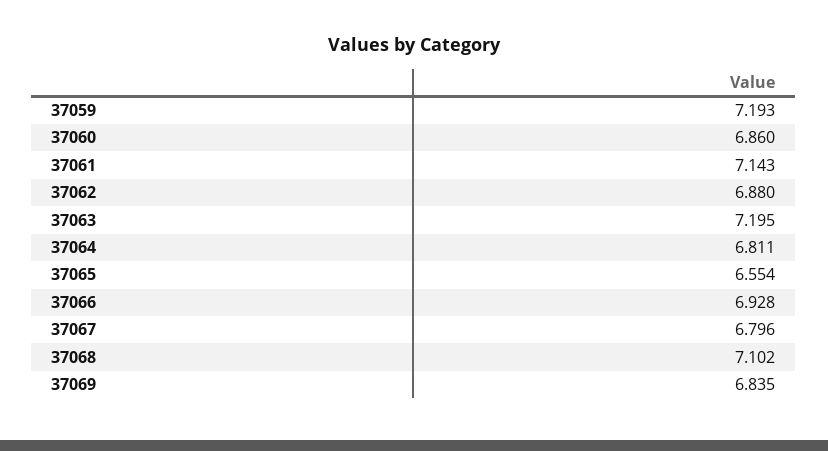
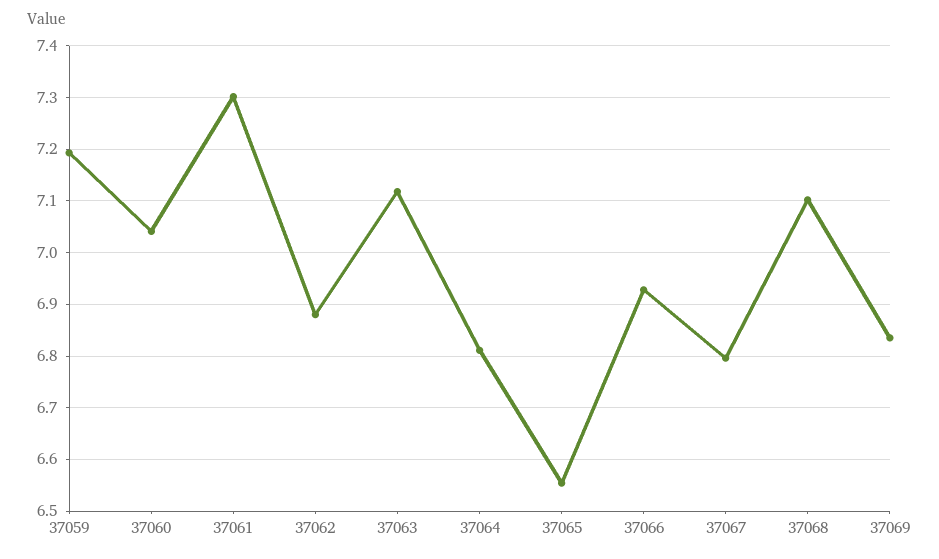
  {
    "37059": 7.193,
-   "37060": 6.86,
+   "37060": 7.04,
-   "37061": 7.143,
+   "37061": 7.3,
    "37062": 6.88,
-   "37063": 7.195,
+   "37063": 7.12,
    "37064": 6.811,
    "37065": 6.554,
    "37066": 6.928,
    "37067": 6.796,
    "37068": 7.102,
    "37069": 6.835
  }

